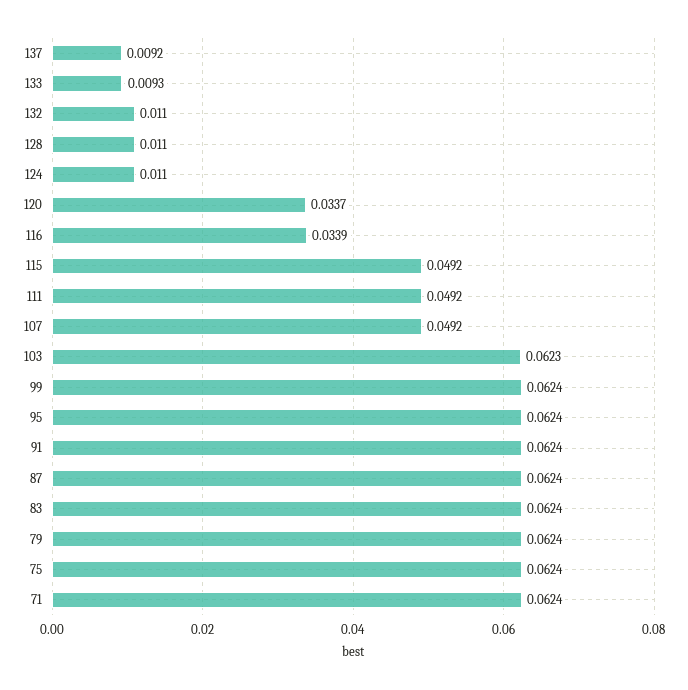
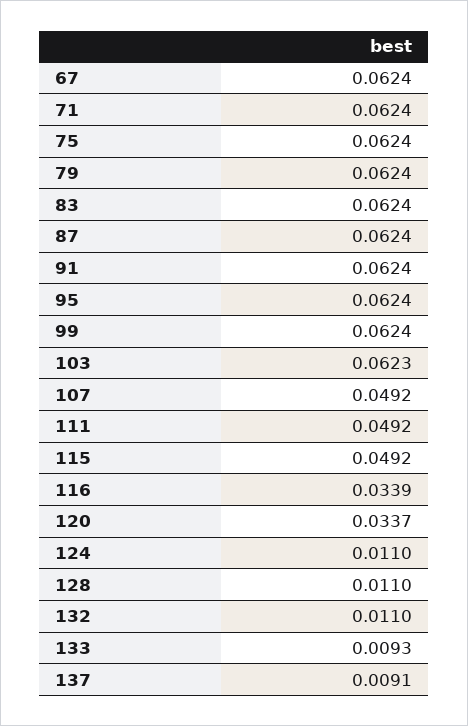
  {
-   "137": 0.0092,
+   "137": 0.0091,
    "133": 0.0093,
    "132": 0.011,
    "128": 0.011,
    "124": 0.011,
    "120": 0.0337,
    "116": 0.0339,
    "115": 0.0492,
    "111": 0.0492,
    "107": 0.0492,
    "103": 0.0623,
    "99": 0.0624,
    "95": 0.0624,
    "91": 0.0624,
    "87": 0.0624,
    "83": 0.0624,
    "79": 0.0624,
    "75": 0.0624,
-   "71": 0.0624
+   "71": 0.0624,
+   "67": 0.0624
  }

